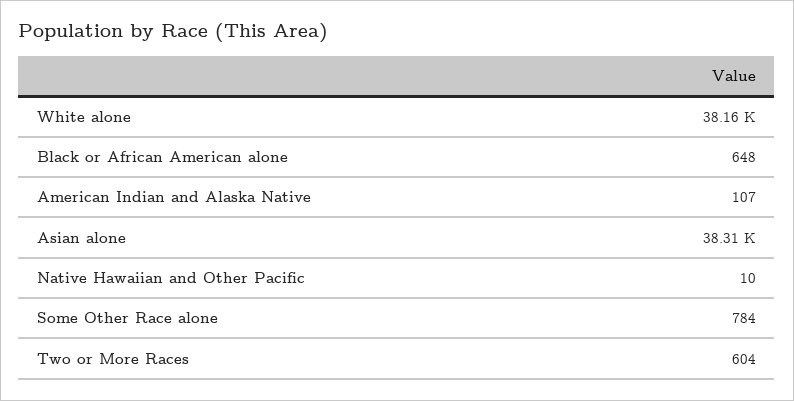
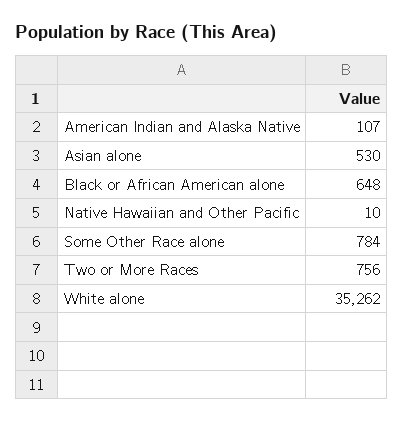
  {
-   "White alone": 38160,
+   "White alone": 35262,
    "Black or African American alone": 648,
    "American Indian and Alaska Native": 107,
-   "Asian alone": 38310,
+   "Asian alone": 530,
    "Native Hawaiian and Other Pacific": 10,
    "Some Other Race alone": 784,
-   "Two or More Races": 604
+   "Two or More Races": 756
  }

